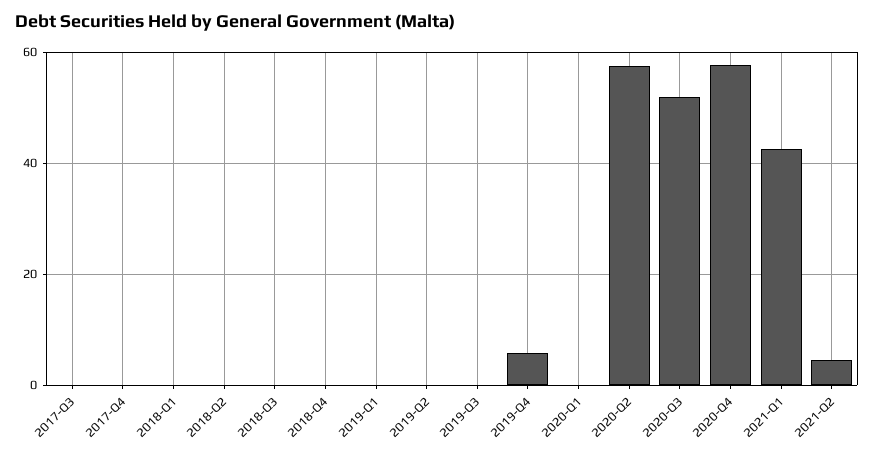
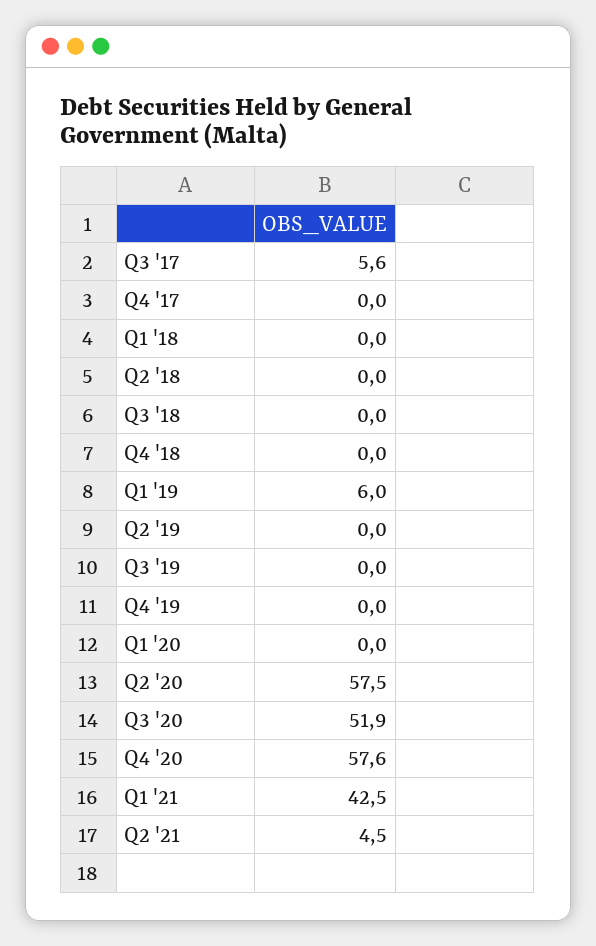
  {
-   "2017-Q3": 0,
+   "2017-Q3": 5.6,
    "2017-Q4": 0,
    "2018-Q1": 0,
    "2018-Q2": 0,
    "2018-Q3": 0,
    "2018-Q4": 0,
-   "2019-Q1": 0,
+   "2019-Q1": 6,
    "2019-Q2": 0,
    "2019-Q3": 0,
-   "2019-Q4": 6,
+   "2019-Q4": 0,
    "2020-Q1": 0,
    "2020-Q2": 57.5,
    "2020-Q3": 51.9,
    "2020-Q4": 57.6,
    "2021-Q1": 42.5,
    "2021-Q2": 4.5
  }

